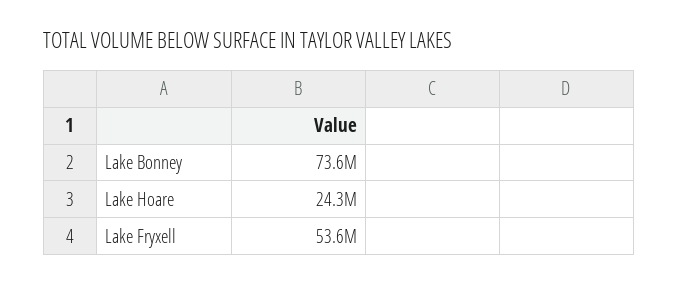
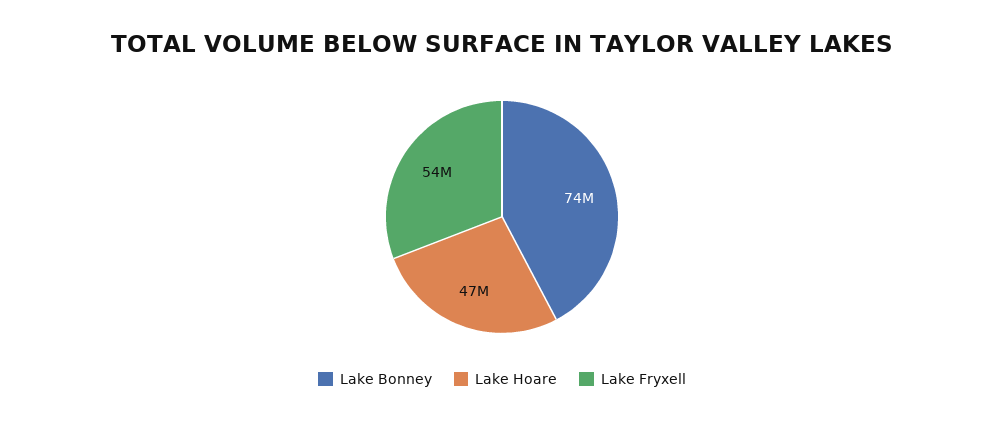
  {
    "Lake Bonney": 73600000,
-   "Lake Hoare": 24300000,
+   "Lake Hoare": 47000000,
    "Lake Fryxell": 53600000
  }

